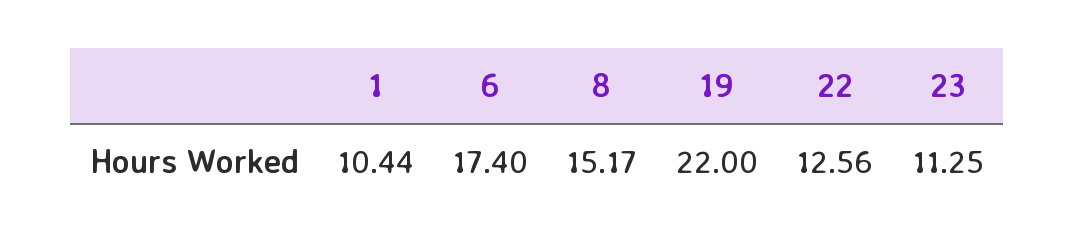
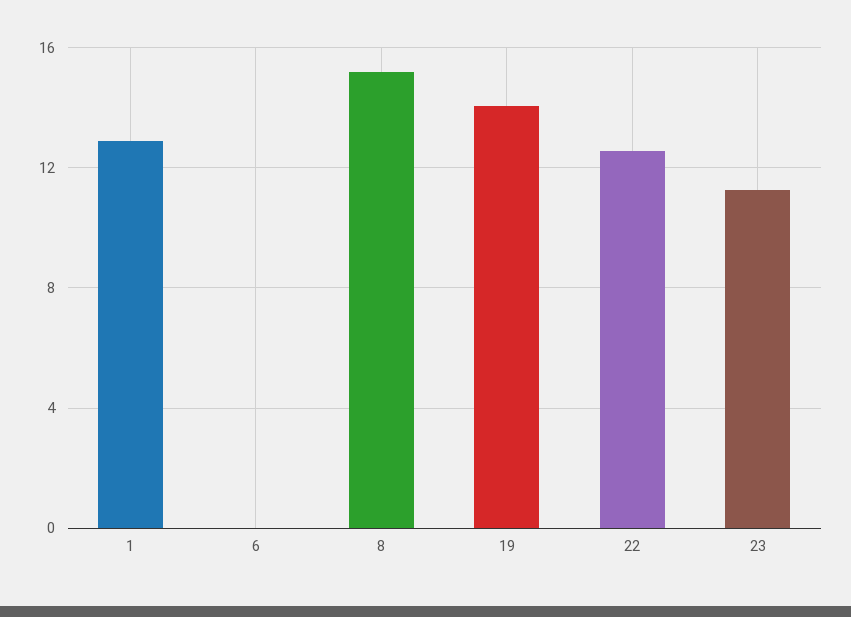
  {
-   "1": 10.44,
+   "1": 13,
-   "6": 17.4,
+   "6": 0,
    "8": 15.17,
-   "19": 22,
+   "19": 14,
    "22": 12.56,
    "23": 11.25
  }

